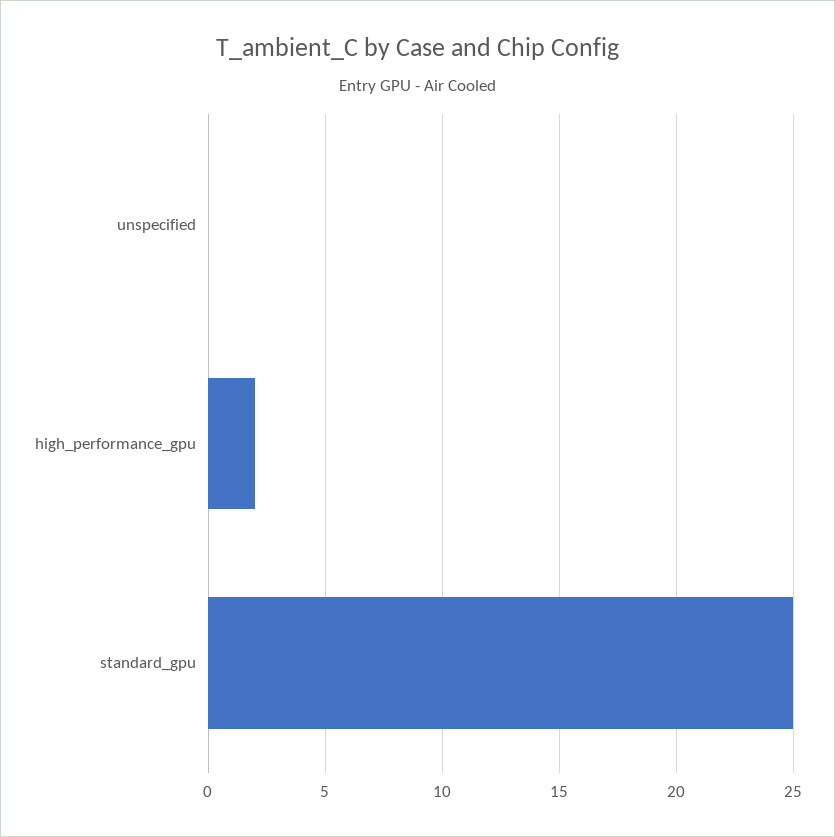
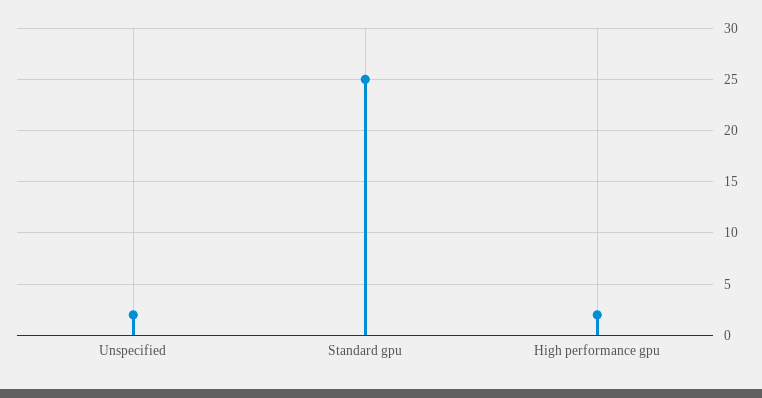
  {
-   "unspecified": 0,
+   "unspecified": 2,
    "high_performance_gpu": 2,
    "standard_gpu": 25
  }

